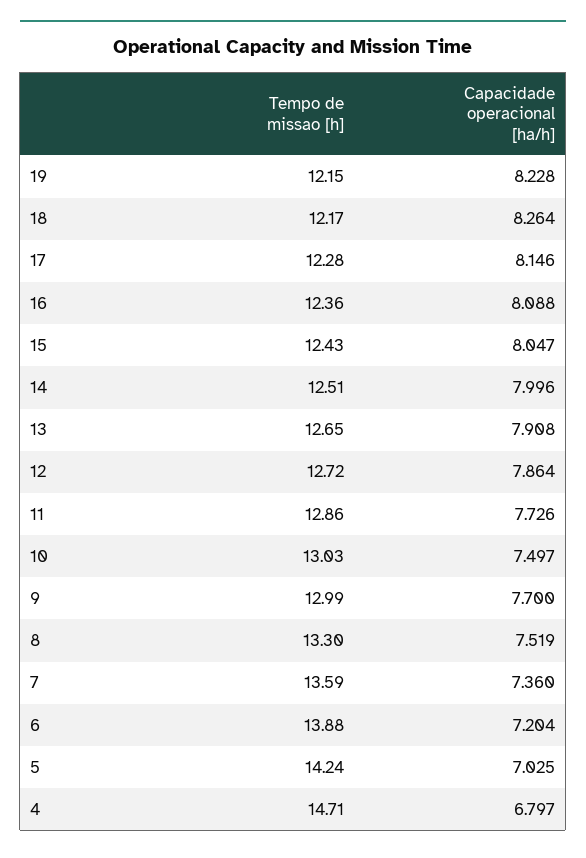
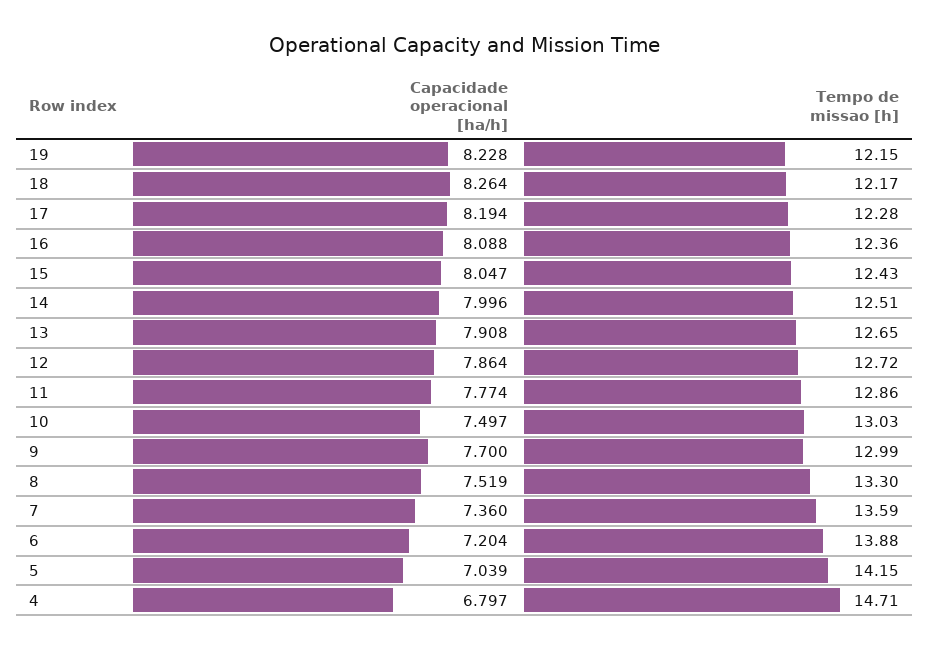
  {
    "Tempo de missao [h]": {
      "19": 12.15,
      "18": 12.17,
      "17": 12.28,
      "16": 12.36,
      "15": 12.43,
      "14": 12.51,
      "13": 12.65,
      "12": 12.72,
      "11": 12.86,
      "10": 13.03,
      "9": 12.99,
      "8": 13.3,
      "7": 13.59,
      "6": 13.88,
-     "5": 14.24,
+     "5": 14.15,
      "4": 14.71
    },
    "Capacidade operacional [ha/h]": {
      "19": 8.228,
      "18": 8.264,
-     "17": 8.146,
+     "17": 8.194,
      "16": 8.088,
      "15": 8.047,
      "14": 7.996,
      "13": 7.908,
      "12": 7.864,
-     "11": 7.726,
+     "11": 7.774,
      "10": 7.497,
      "9": 7.7,
      "8": 7.519,
      "7": 7.36,
      "6": 7.204,
-     "5": 7.025,
+     "5": 7.039,
      "4": 6.797
    }
  }

